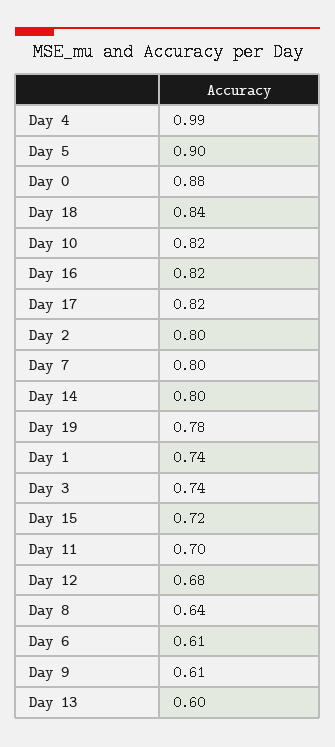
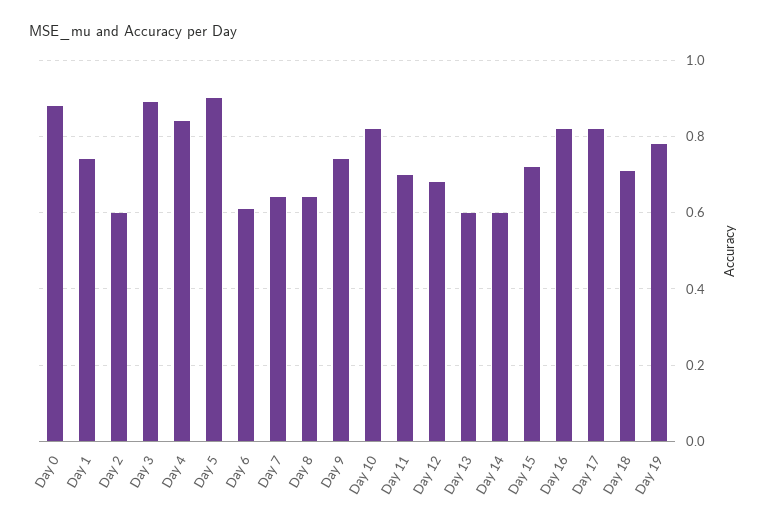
  {
-   "Day 4": 0.99,
+   "Day 4": 0.85,
    "Day 5": 0.9,
    "Day 0": 0.88,
-   "Day 18": 0.84,
+   "Day 18": 0.7,
    "Day 10": 0.82,
    "Day 16": 0.82,
    "Day 17": 0.82,
-   "Day 2": 0.8,
+   "Day 2": 0.6,
-   "Day 7": 0.8,
+   "Day 7": 0.65,
-   "Day 14": 0.8,
+   "Day 14": 0.6,
    "Day 19": 0.78,
    "Day 1": 0.74,
-   "Day 3": 0.74,
+   "Day 3": 0.9,
    "Day 15": 0.72,
    "Day 11": 0.7,
    "Day 12": 0.68,
    "Day 8": 0.64,
    "Day 6": 0.61,
-   "Day 9": 0.61,
+   "Day 9": 0.75,
    "Day 13": 0.6
  }

